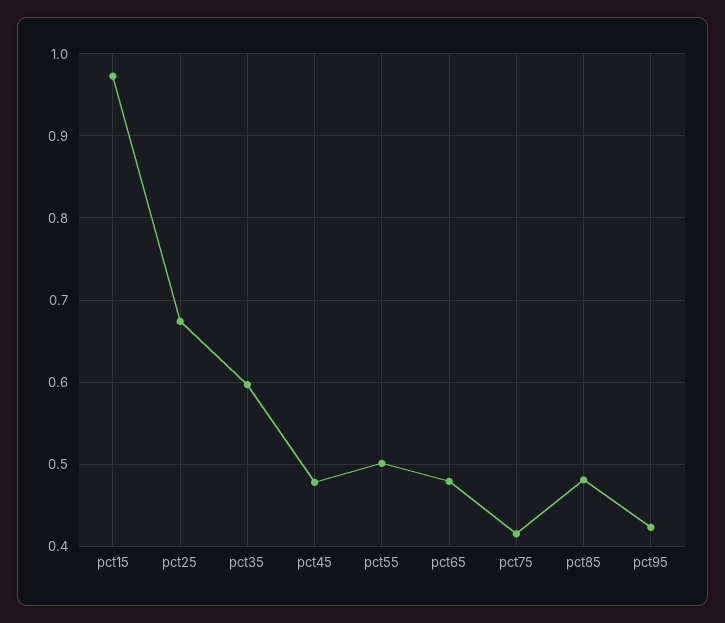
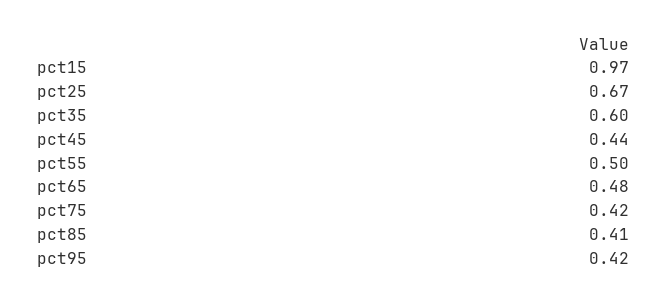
  {
    "pct15": 0.97,
    "pct25": 0.67,
    "pct35": 0.6,
-   "pct45": 0.48,
+   "pct45": 0.44,
    "pct55": 0.5,
    "pct65": 0.48,
    "pct75": 0.42,
-   "pct85": 0.48,
+   "pct85": 0.41,
    "pct95": 0.42
  }

